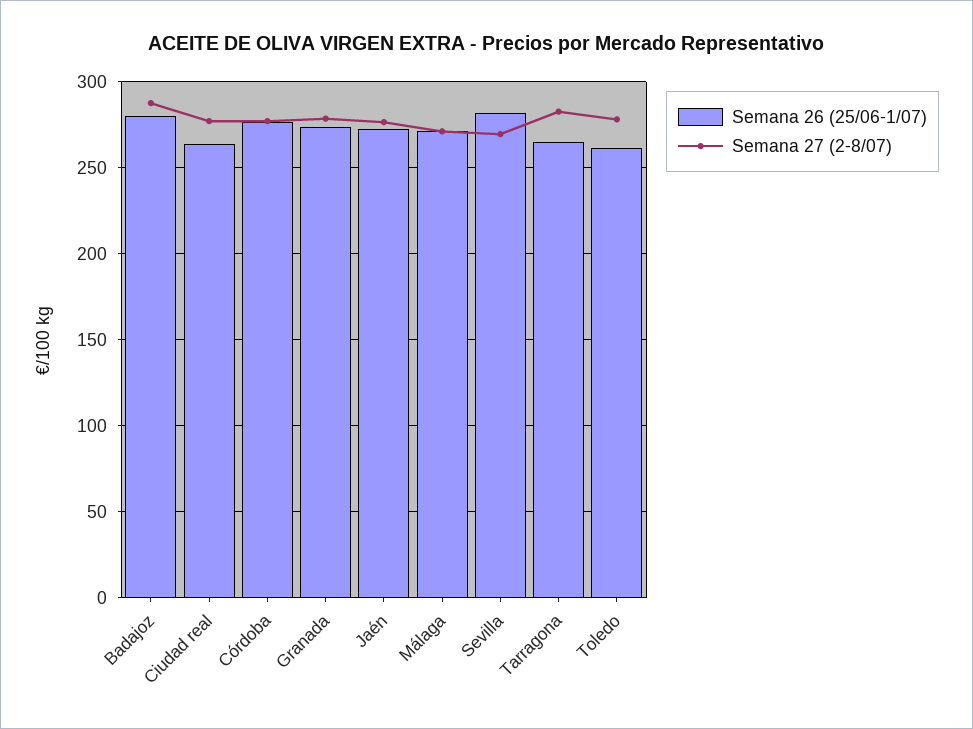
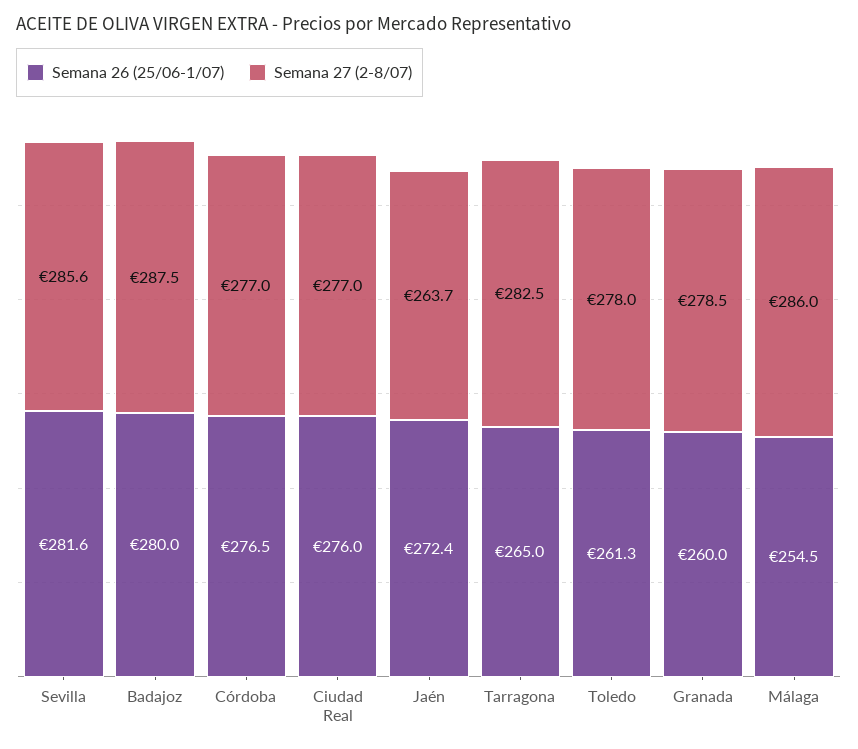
  {
    "Semana 26 (25/06-1/07)": {
      "Badajoz": 280,
-     "Ciudad real": 265,
+     "Ciudad real": 276,
      "Córdoba": 276.5,
-     "Granada": 275,
+     "Granada": 260,
      "Jaén": 272.4,
-     "Málaga": 270,
+     "Málaga": 254.5,
      "Sevilla": 281.6,
      "Tarragona": 265,
      "Toledo": 261.3
    },
    "Semana 27 (2-8/07)": {
      "Badajoz": 287.5,
      "Ciudad real": 277,
      "Córdoba": 277,
      "Granada": 278.5,
-     "Jaén": 275,
+     "Jaén": 263.7,
-     "Málaga": 270,
+     "Málaga": 286,
-     "Sevilla": 270,
+     "Sevilla": 285.6,
      "Tarragona": 282.5,
      "Toledo": 278
    }
  }

